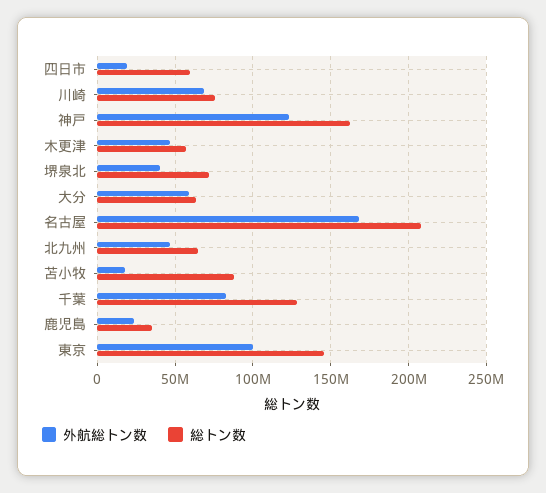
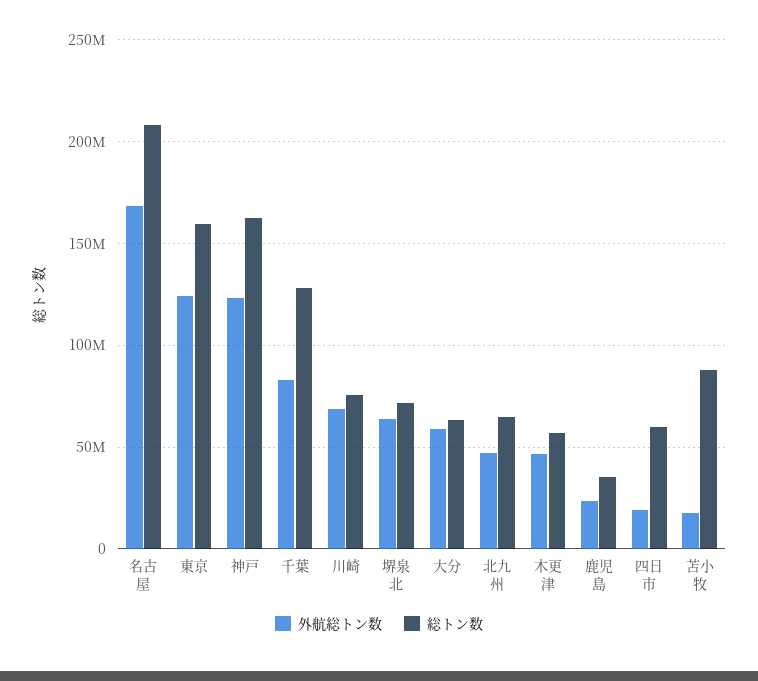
  {
    "外航総トン数": {
      "四日市": 20000000,
      "川崎": 70000000,
      "神戸": 125000000,
      "木更津": 45000000,
-     "堺泉北": 40000000,
+     "堺泉北": 65000000,
      "大分": 60000000,
      "名古屋": 170000000,
      "北九州": 45000000,
      "苫小牧": 20000000,
      "千葉": 85000000,
      "鹿児島": 25000000,
-     "東京": 100000000
+     "東京": 125000000
    },
    "総トン数": {
      "四日市": 60000000,
      "川崎": 75000000,
      "神戸": 160000000,
      "木更津": 55000000,
      "堺泉北": 70000000,
      "大分": 65000000,
      "名古屋": 210000000,
      "北九州": 65000000,
      "苫小牧": 90000000,
      "千葉": 130000000,
      "鹿児島": 35000000,
-     "東京": 145000000
+     "東京": 160000000
    }
  }

